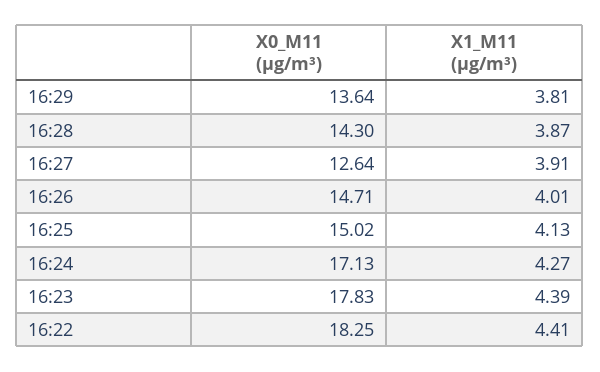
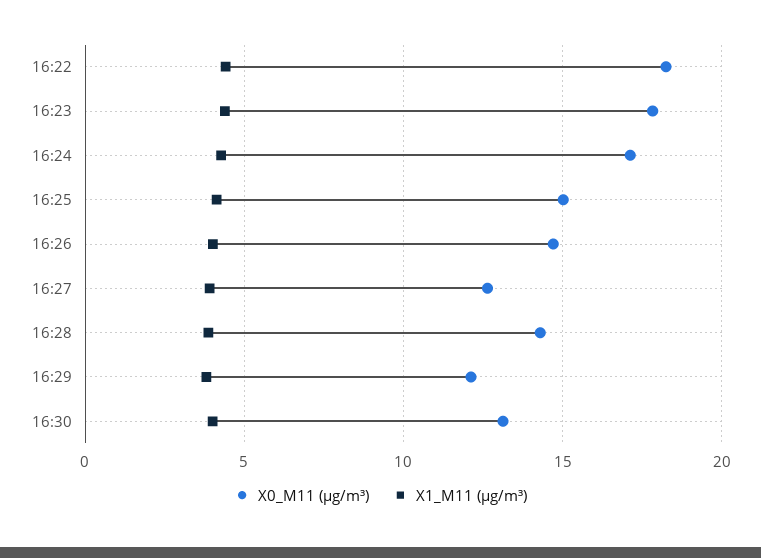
  {
    "X0_M11 (μg/m³)": {
-     "16:29": 13.64,
+     "16:29": 12,
      "16:28": 14.3,
      "16:27": 12.64,
      "16:26": 14.71,
      "16:25": 15.02,
      "16:24": 17.13,
      "16:23": 17.83,
-     "16:22": 18.25
+     "16:22": 18.25,
+     "16:30": 13
    },
    "X1_M11 (μg/m³)": {
      "16:29": 3.81,
      "16:28": 3.87,
      "16:27": 3.91,
      "16:26": 4.01,
      "16:25": 4.13,
      "16:24": 4.27,
      "16:23": 4.39,
-     "16:22": 4.41
+     "16:22": 4.41,
+     "16:30": 4
    }
  }

